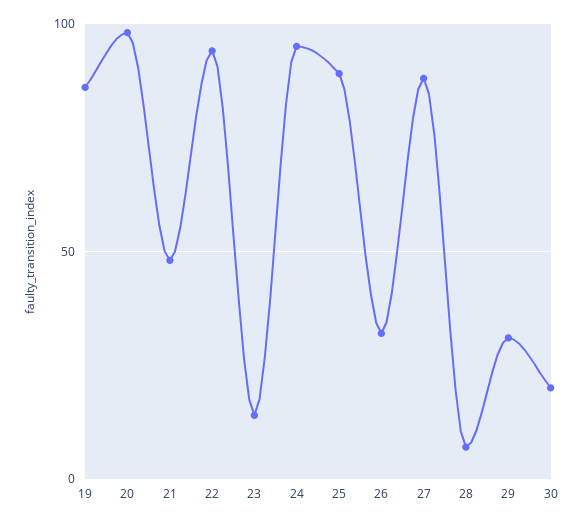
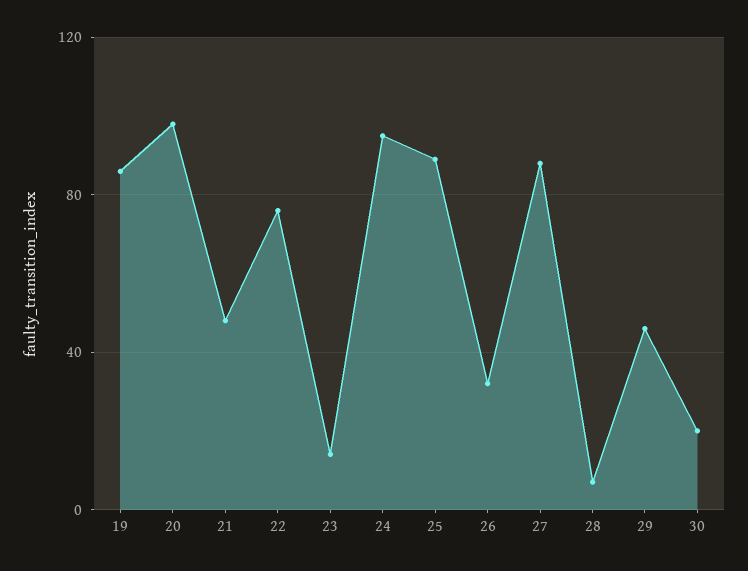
  {
    "19": 85,
    "20": 100,
    "21": 50,
-   "22": 95,
+   "22": 75,
    "23": 15,
    "24": 95,
    "25": 90,
    "26": 30,
    "27": 90,
    "28": 5,
-   "29": 30,
+   "29": 45,
    "30": 20
  }

